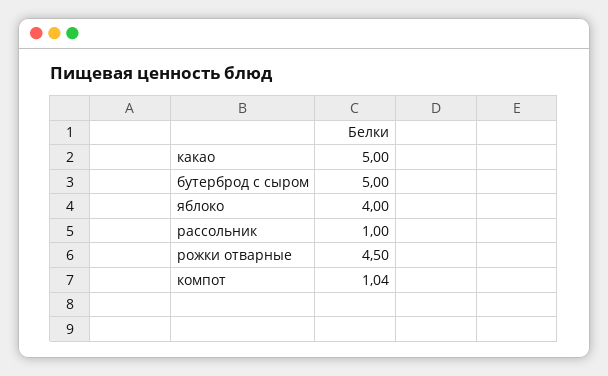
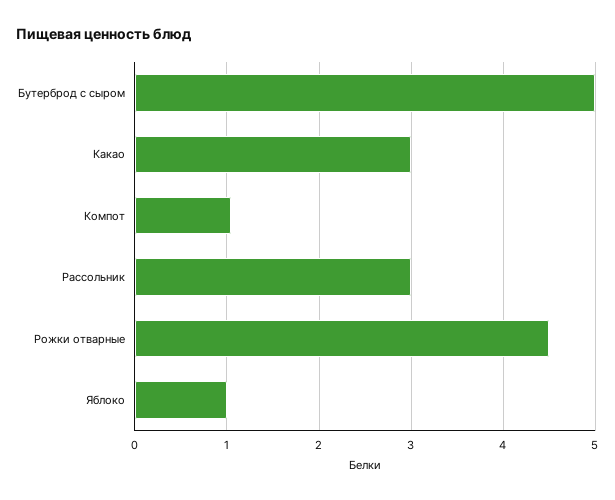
  {
-   "какао": 5,
+   "какао": 3,
    "бутерброд с сыром": 5,
-   "яблоко": 4,
+   "яблоко": 1,
-   "рассольник": 1,
+   "рассольник": 3,
    "рожки отварные": 4.5,
    "компот": 1.04
  }

